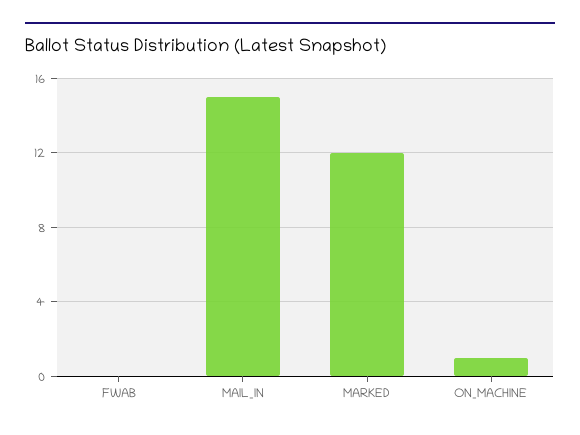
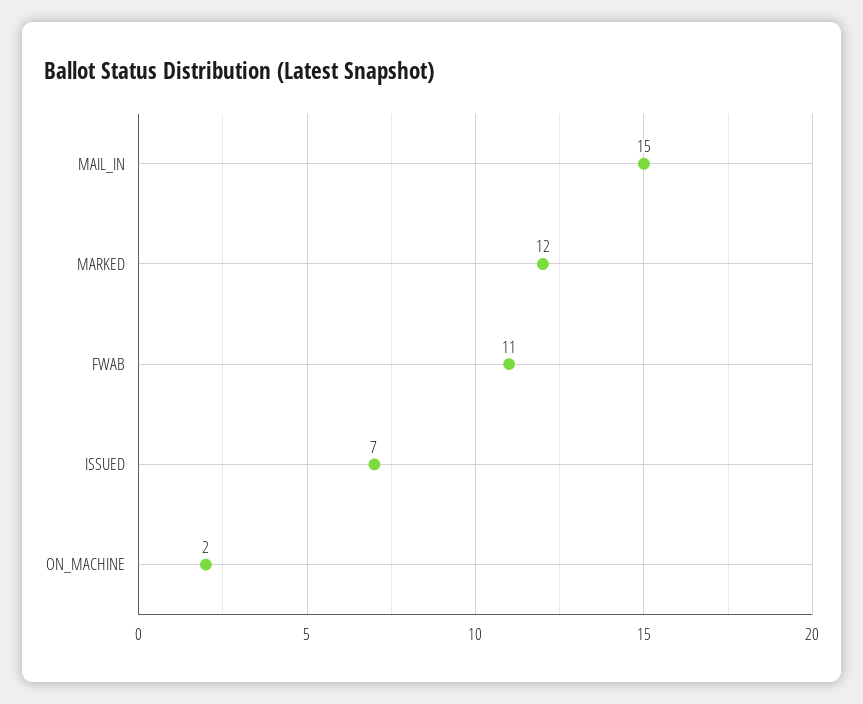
  {
-   "FWAB": 0,
+   "FWAB": 11,
    "MAIL_IN": 15,
    "MARKED": 12,
-   "ON_MACHINE": 1
+   "ON_MACHINE": 2,
+   "ISSUED": 7
  }

